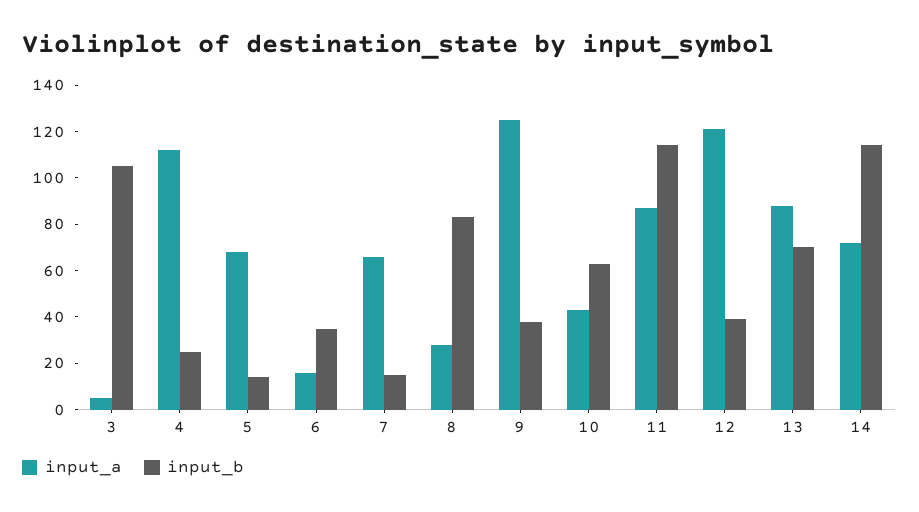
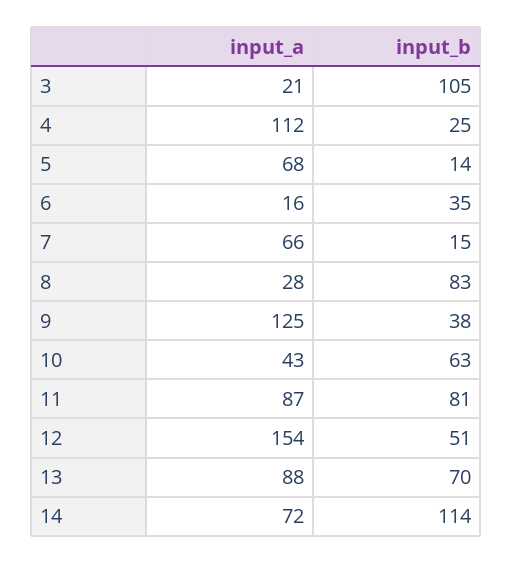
  {
    "input_a": {
-     "3": 5,
+     "3": 21,
      "4": 112,
      "5": 68,
      "6": 16,
      "7": 66,
      "8": 28,
      "9": 125,
      "10": 43,
      "11": 87,
-     "12": 120,
+     "12": 154,
      "13": 88,
      "14": 72
    },
    "input_b": {
      "3": 105,
      "4": 25,
      "5": 14,
      "6": 35,
      "7": 15,
      "8": 83,
      "9": 38,
      "10": 63,
-     "11": 115,
+     "11": 81,
-     "12": 40,
+     "12": 51,
      "13": 70,
      "14": 114
    }
  }

